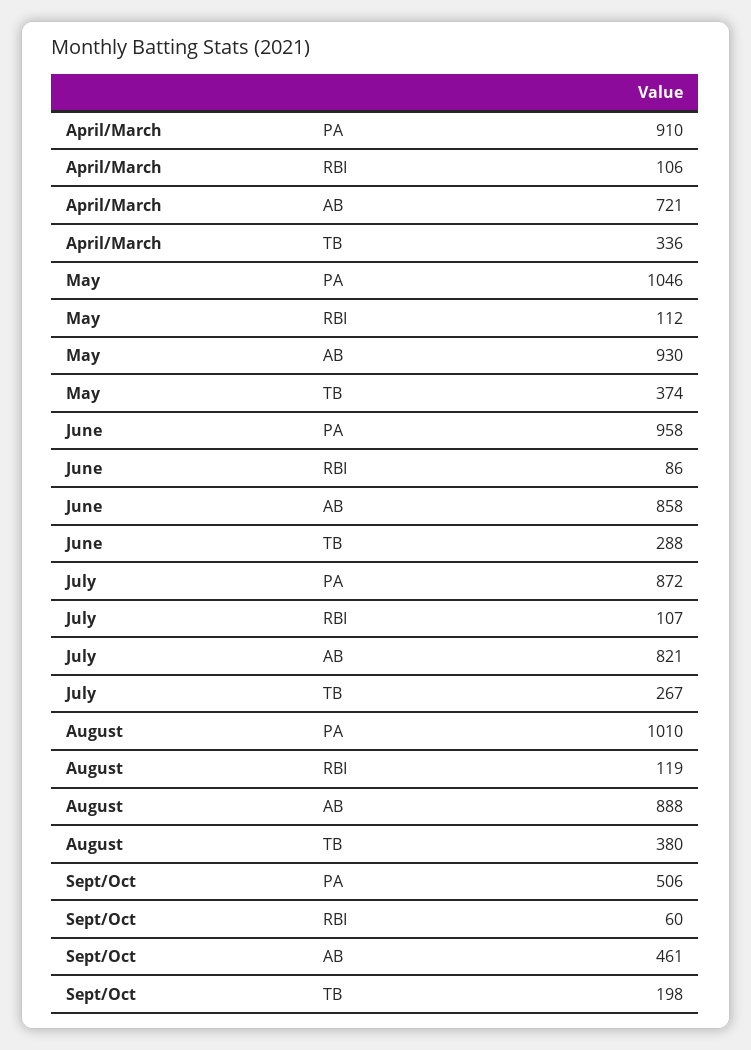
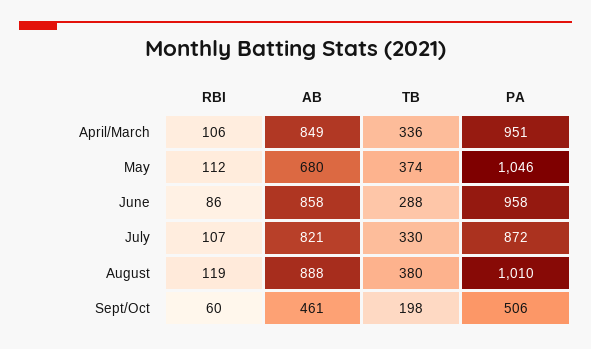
  {
    "April/March": {
-     "PA": 910,
+     "PA": 951,
      "RBI": 106,
-     "AB": 721,
+     "AB": 849,
      "TB": 336
    },
    "May": {
      "PA": 1046,
      "RBI": 112,
-     "AB": 930,
+     "AB": 680,
      "TB": 374
    },
    "June": {
      "PA": 958,
      "RBI": 86,
      "AB": 858,
      "TB": 288
    },
    "July": {
      "PA": 872,
      "RBI": 107,
      "AB": 821,
-     "TB": 267
+     "TB": 330
    },
    "August": {
      "PA": 1010,
      "RBI": 119,
      "AB": 888,
      "TB": 380
    },
    "Sept/Oct": {
      "PA": 506,
      "RBI": 60,
      "AB": 461,
      "TB": 198
    }
  }

